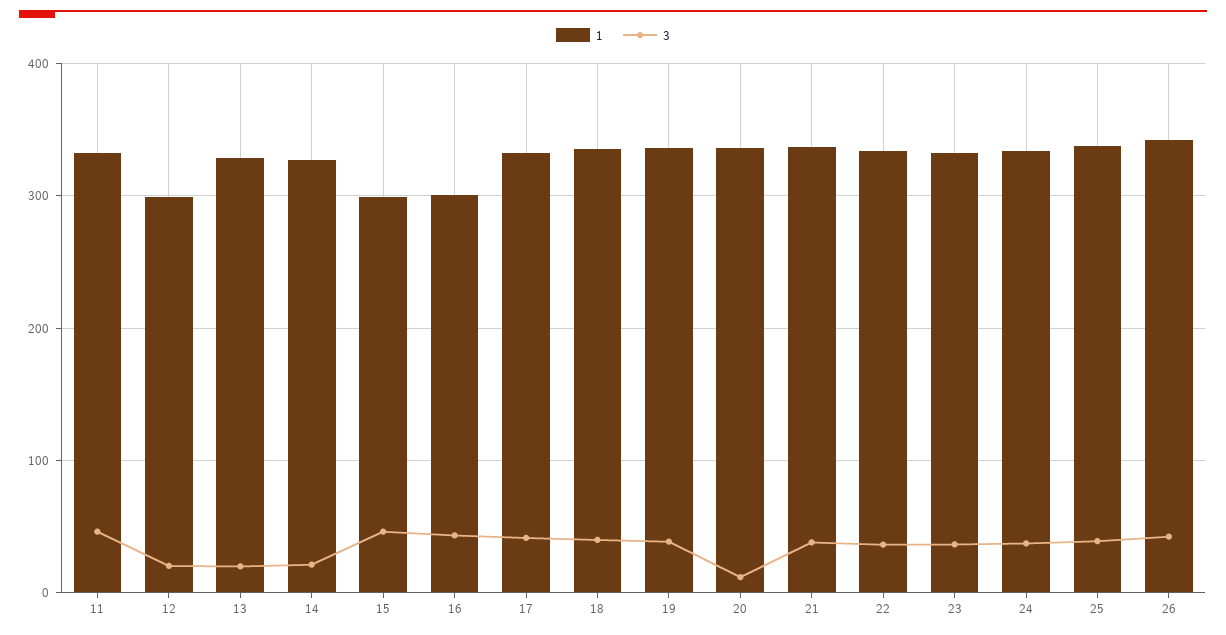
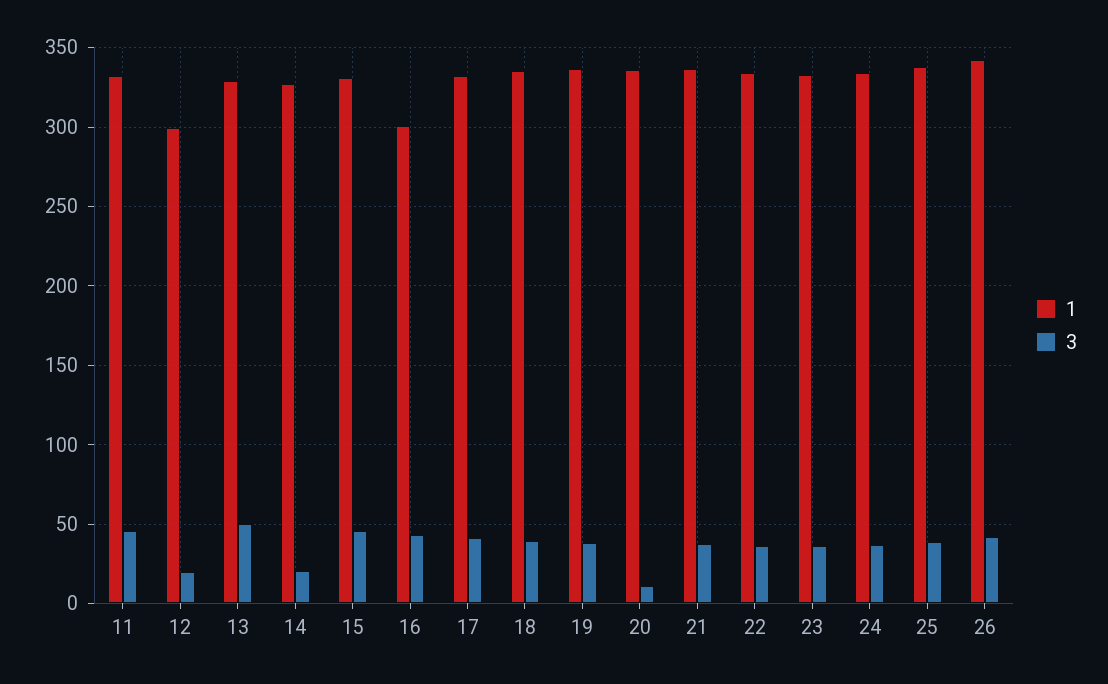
  {
    "1": {
      "11": 330,
      "12": 300,
      "13": 330,
      "14": 325,
-     "15": 300,
+     "15": 330,
      "16": 300,
      "17": 330,
      "18": 335,
      "19": 335,
      "20": 335,
      "21": 335,
      "22": 335,
      "23": 335,
      "24": 335,
      "25": 340,
      "26": 340
    },
    "3": {
      "11": 45,
      "12": 20,
-     "13": 20,
+     "13": 50,
      "14": 20,
      "15": 45,
      "16": 45,
      "17": 40,
      "18": 40,
      "19": 40,
      "20": 10,
      "21": 40,
      "22": 35,
      "23": 35,
      "24": 35,
      "25": 40,
      "26": 40
    }
  }

